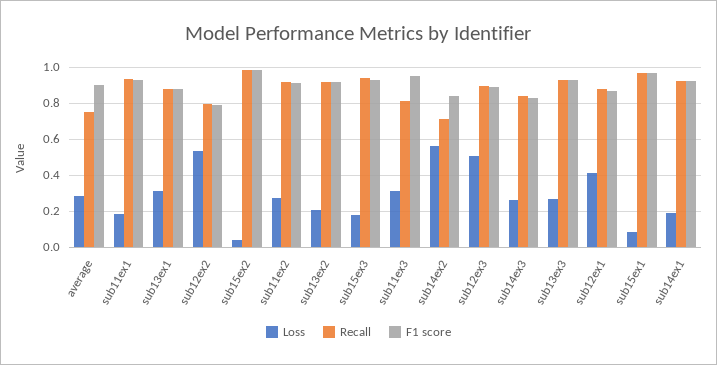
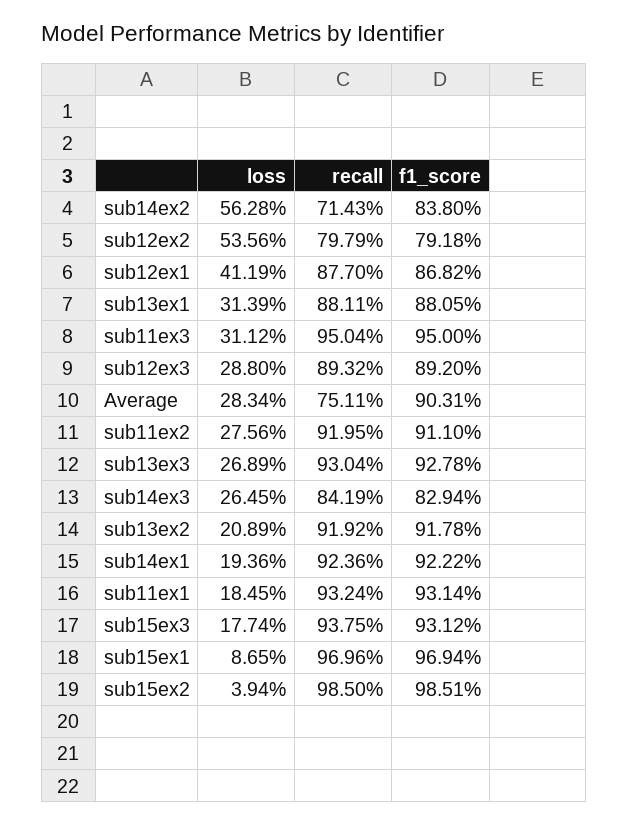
  {
    "Loss": {
      "average": 0.2834,
      "sub11ex1": 0.1845,
      "sub13ex1": 0.3139,
      "sub12ex2": 0.5356,
      "sub15ex2": 0.0394,
      "sub11ex2": 0.2756,
      "sub13ex2": 0.2089,
      "sub15ex3": 0.1774,
      "sub11ex3": 0.3112,
      "sub14ex2": 0.5628,
-     "sub12ex3": 0.5,
+     "sub12ex3": 0.288,
      "sub14ex3": 0.2645,
      "sub13ex3": 0.2689,
      "sub12ex1": 0.4119,
      "sub15ex1": 0.0865,
      "sub14ex1": 0.1936
    },
    "Recall": {
      "average": 0.7511,
      "sub11ex1": 0.9324,
      "sub13ex1": 0.8811,
      "sub12ex2": 0.7979,
      "sub15ex2": 0.985,
      "sub11ex2": 0.9195,
      "sub13ex2": 0.9192,
      "sub15ex3": 0.9375,
-     "sub11ex3": 0.8,
+     "sub11ex3": 0.9504,
      "sub14ex2": 0.7143,
      "sub12ex3": 0.8932,
      "sub14ex3": 0.8419,
      "sub13ex3": 0.9304,
      "sub12ex1": 0.877,
      "sub15ex1": 0.9696,
      "sub14ex1": 0.9236
    },
    "F1 score": {
      "average": 0.9031,
      "sub11ex1": 0.9314,
      "sub13ex1": 0.8805,
      "sub12ex2": 0.7918,
      "sub15ex2": 0.9851,
      "sub11ex2": 0.911,
      "sub13ex2": 0.9178,
      "sub15ex3": 0.9312,
      "sub11ex3": 0.95,
      "sub14ex2": 0.838,
      "sub12ex3": 0.892,
      "sub14ex3": 0.8294,
      "sub13ex3": 0.9278,
      "sub12ex1": 0.8682,
      "sub15ex1": 0.9694,
      "sub14ex1": 0.9222
    }
  }

